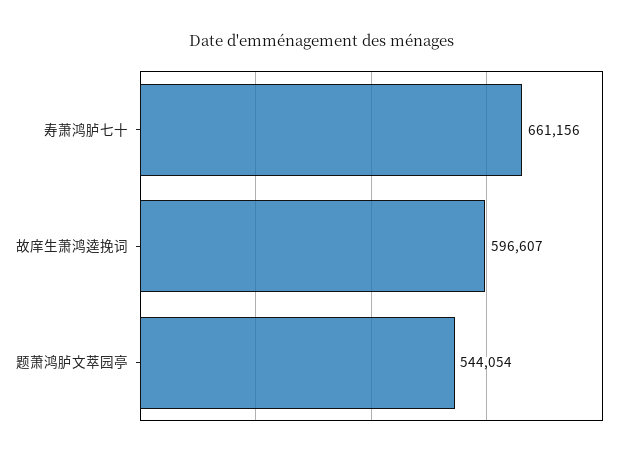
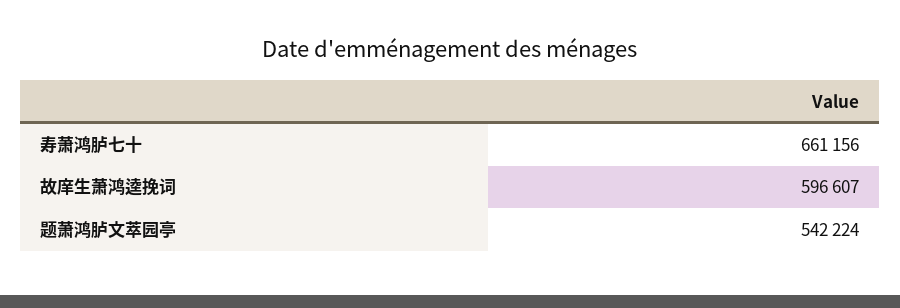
  {
    "寿萧鸿胪七十": 661156,
    "故庠生萧鸿逵挽词": 596607,
-   "题萧鸿胪文萃园亭": 544054
+   "题萧鸿胪文萃园亭": 542224
  }

